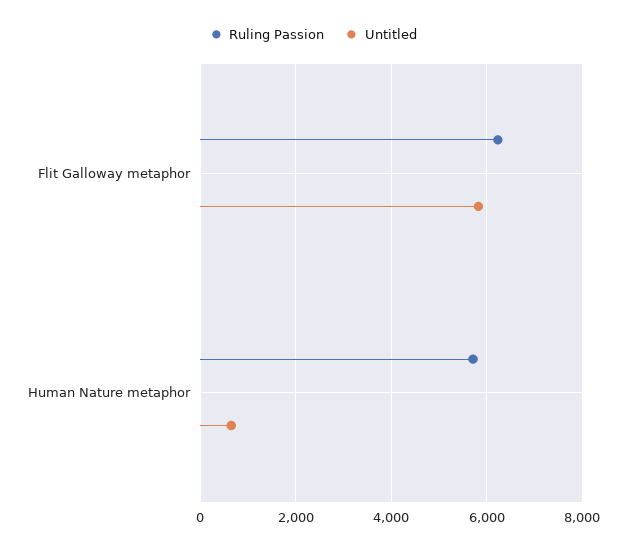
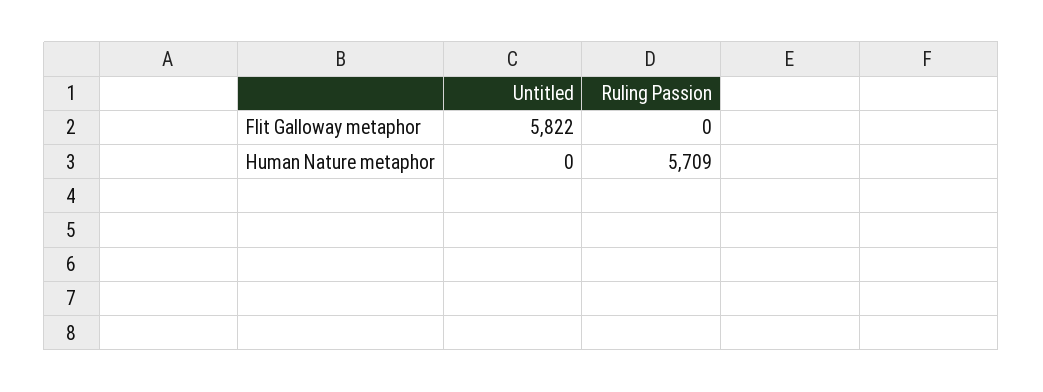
  {
    "Ruling Passion": {
-     "Flit Galloway metaphor": 6200,
+     "Flit Galloway metaphor": 0,
      "Human Nature metaphor": 5709
    },
    "Untitled": {
      "Flit Galloway metaphor": 5822,
-     "Human Nature metaphor": 600
+     "Human Nature metaphor": 0
    }
  }

